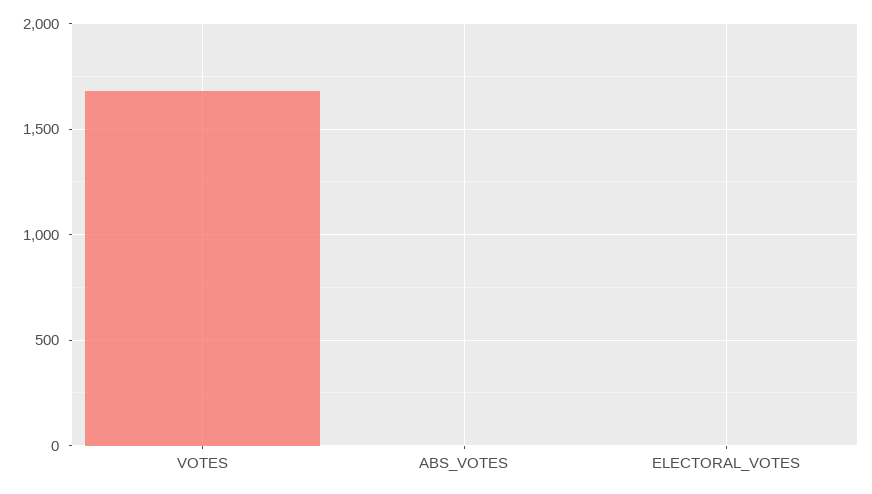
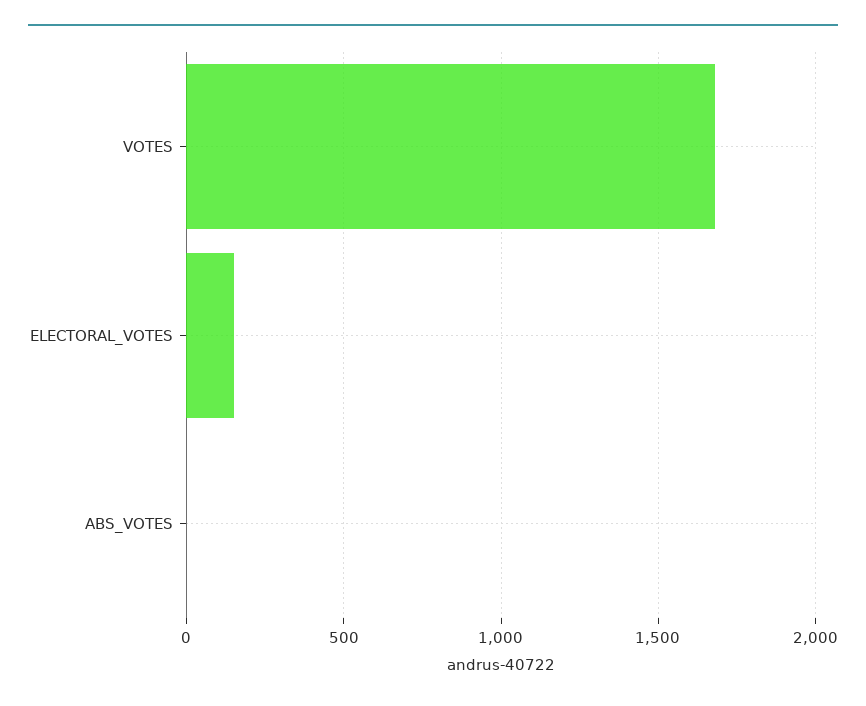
  {
    "VOTES": 1700,
    "ABS_VOTES": 0,
-   "ELECTORAL_VOTES": 0
+   "ELECTORAL_VOTES": 150
  }

